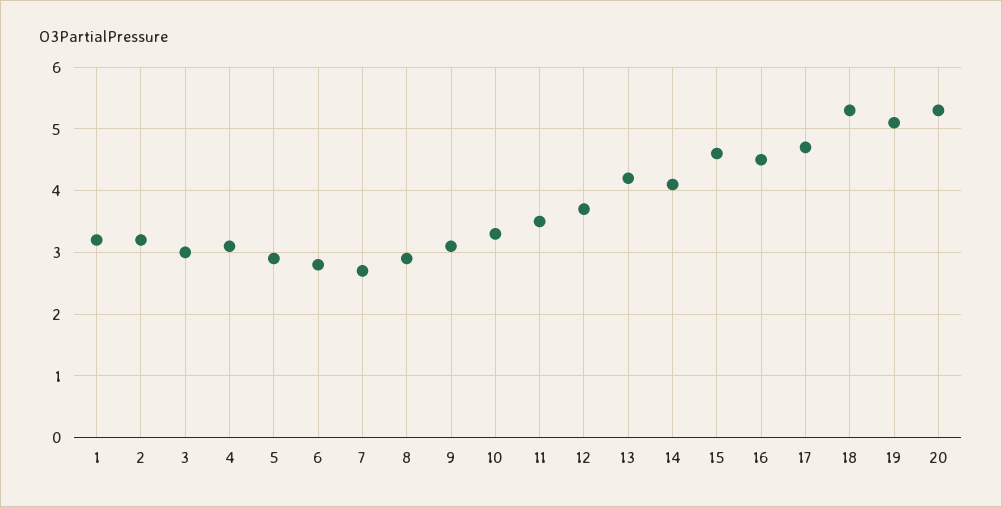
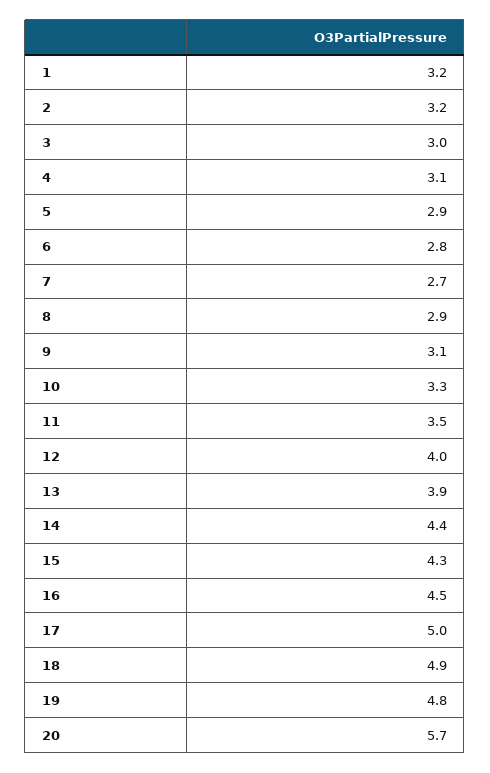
  {
    "1": 3.2,
    "2": 3.2,
    "3": 3,
    "4": 3.1,
    "5": 2.9,
    "6": 2.8,
    "7": 2.7,
    "8": 2.9,
    "9": 3.1,
    "10": 3.3,
    "11": 3.5,
-   "12": 3.7,
+   "12": 4,
-   "13": 4.2,
+   "13": 3.9,
-   "14": 4.1,
+   "14": 4.4,
-   "15": 4.6,
+   "15": 4.3,
    "16": 4.5,
-   "17": 4.7,
+   "17": 5,
-   "18": 5.3,
+   "18": 4.9,
-   "19": 5.1,
+   "19": 4.8,
-   "20": 5.3
+   "20": 5.7
  }

